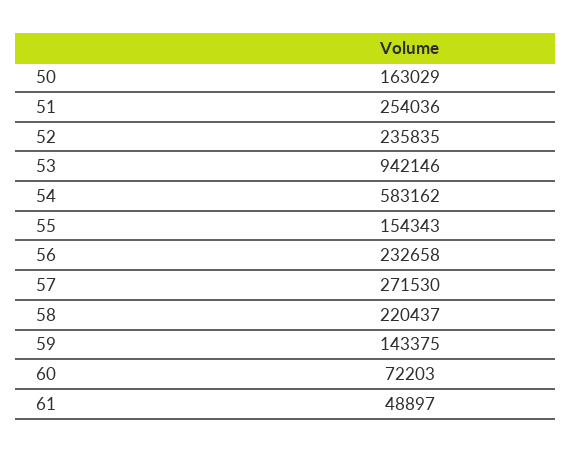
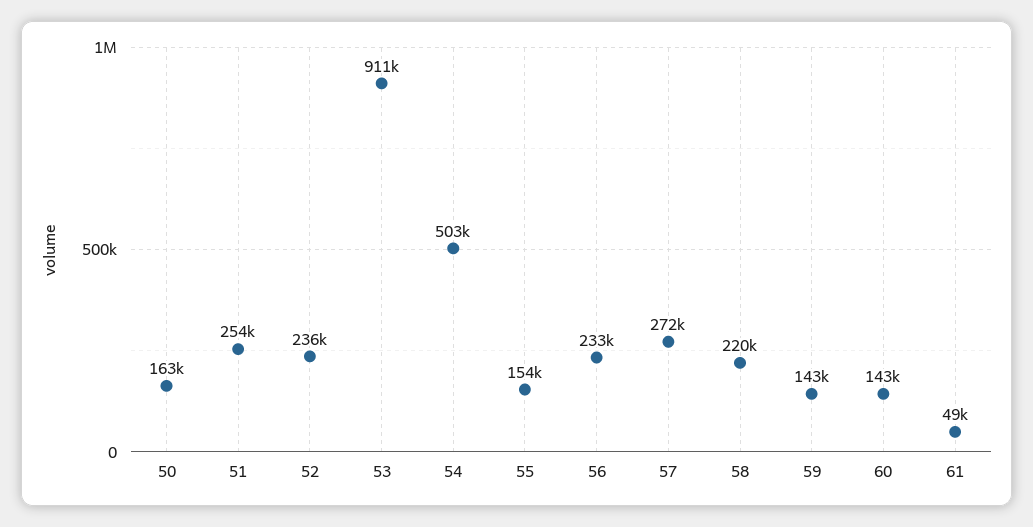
  {
    "50": 163029,
    "51": 254036,
    "52": 235835,
-   "53": 942146,
+   "53": 911000,
-   "54": 583162,
+   "54": 503000,
    "55": 154343,
    "56": 232658,
    "57": 271530,
    "58": 220437,
    "59": 143375,
-   "60": 72203,
+   "60": 143000,
    "61": 48897
  }

